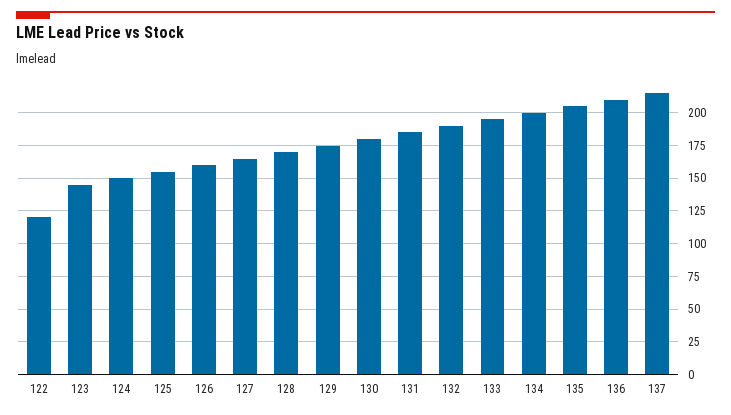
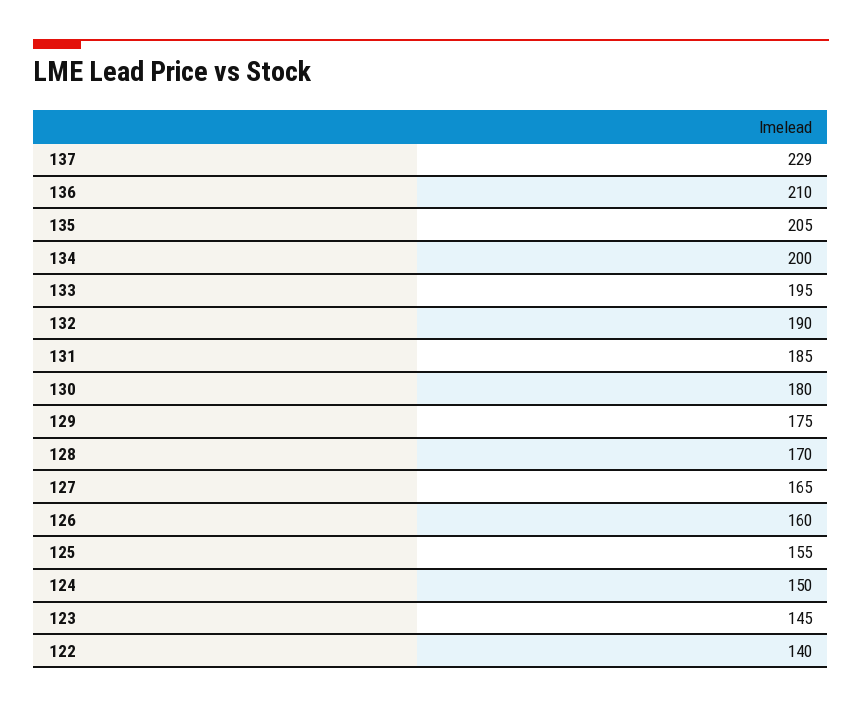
  {
-   "122": 120,
+   "122": 140,
    "123": 145,
    "124": 150,
    "125": 155,
    "126": 160,
    "127": 165,
    "128": 170,
    "129": 175,
    "130": 180,
    "131": 185,
    "132": 190,
    "133": 195,
    "134": 200,
    "135": 205,
    "136": 210,
-   "137": 215
+   "137": 229
  }

